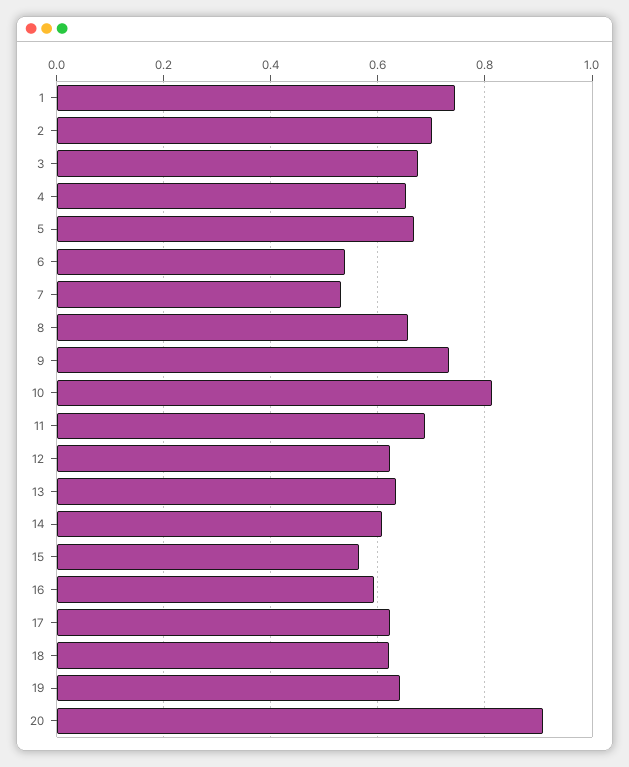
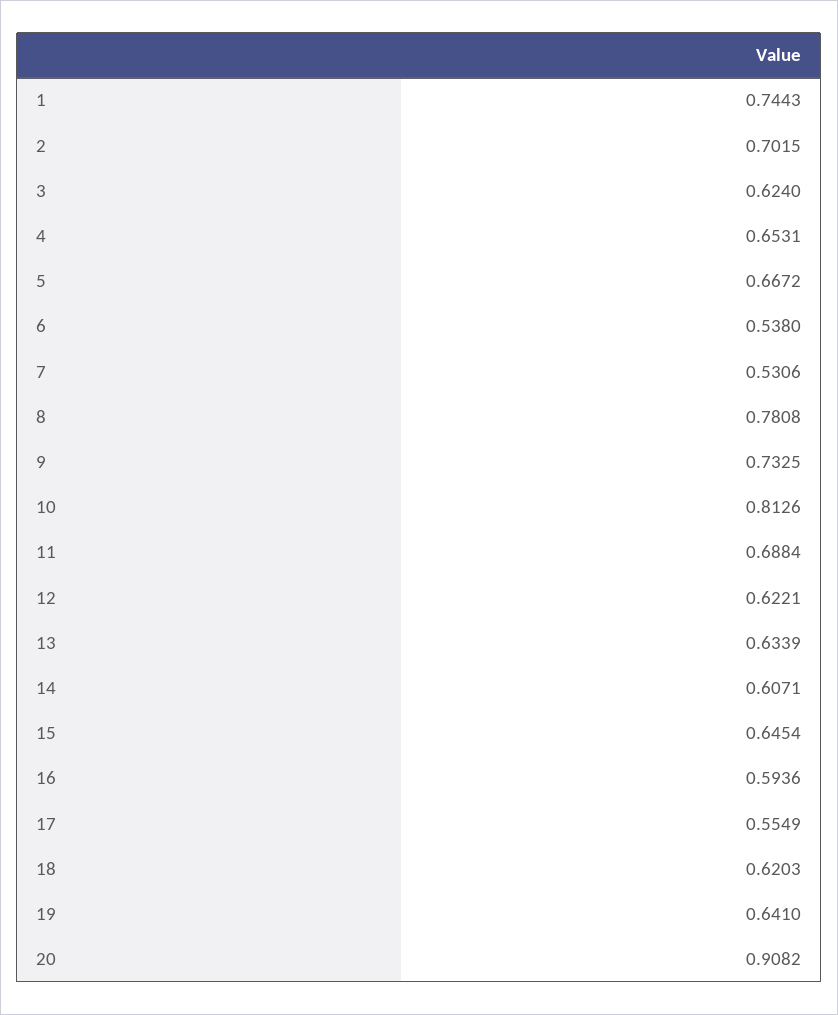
  {
    "1": 0.7443,
    "2": 0.7015,
-   "3": 0.68,
+   "3": 0.624,
    "4": 0.6531,
    "5": 0.6672,
    "6": 0.538,
    "7": 0.5306,
-   "8": 0.66,
+   "8": 0.7808,
    "9": 0.7325,
    "10": 0.8126,
    "11": 0.6884,
    "12": 0.6221,
    "13": 0.6339,
    "14": 0.6071,
-   "15": 0.56,
+   "15": 0.6454,
    "16": 0.5936,
-   "17": 0.62,
+   "17": 0.5549,
    "18": 0.6203,
    "19": 0.641,
    "20": 0.9082
  }

